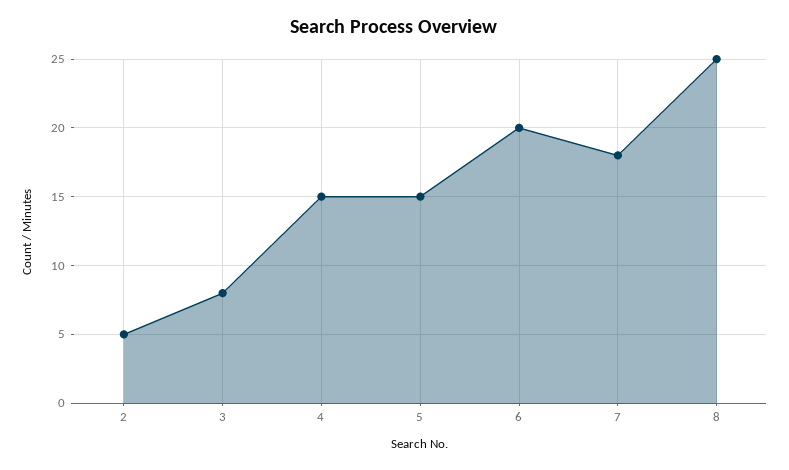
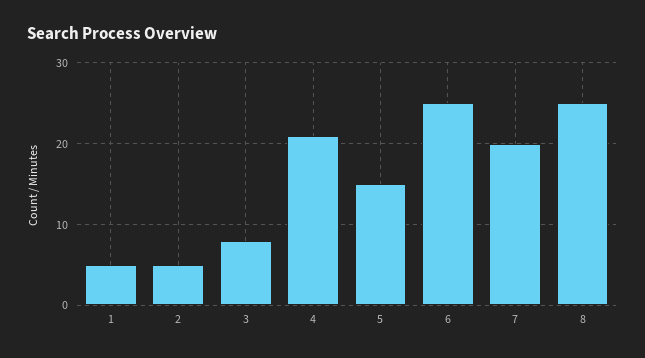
  {
    "2": 5,
    "3": 8,
-   "4": 15,
+   "4": 21,
    "5": 15,
-   "6": 20,
+   "6": 25,
-   "7": 18,
+   "7": 20,
-   "8": 25
+   "8": 25,
+   "1": 5
  }

